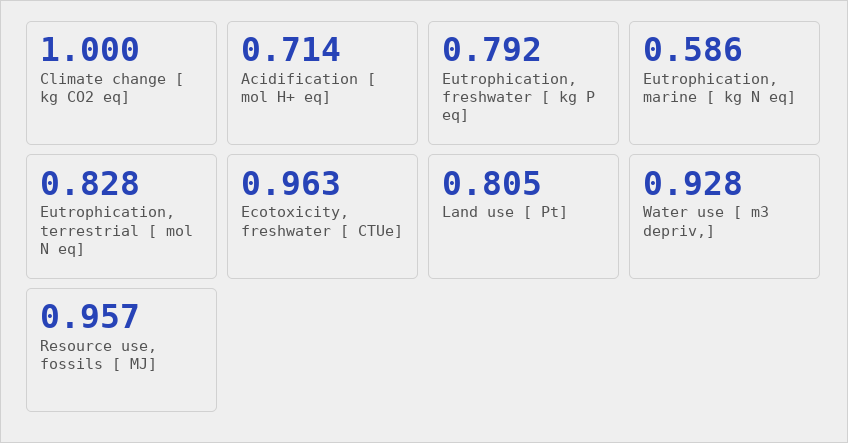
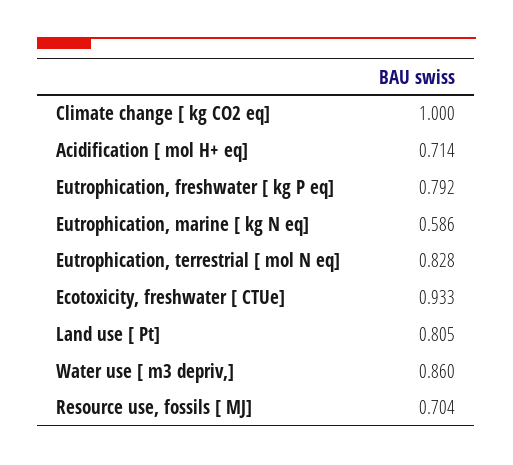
  {
    "Climate change [ kg CO2 eq]": 1,
    "Acidification [ mol H+ eq]": 0.714,
    "Eutrophication, freshwater [ kg P eq]": 0.792,
    "Eutrophication, marine [ kg N eq]": 0.586,
    "Eutrophication, terrestrial [ mol N eq]": 0.828,
-   "Ecotoxicity, freshwater [ CTUe]": 0.963,
+   "Ecotoxicity, freshwater [ CTUe]": 0.933,
    "Land use [ Pt]": 0.805,
-   "Water use [ m3 depriv,]": 0.928,
+   "Water use [ m3 depriv,]": 0.86,
-   "Resource use, fossils [ MJ]": 0.957
+   "Resource use, fossils [ MJ]": 0.704
  }

